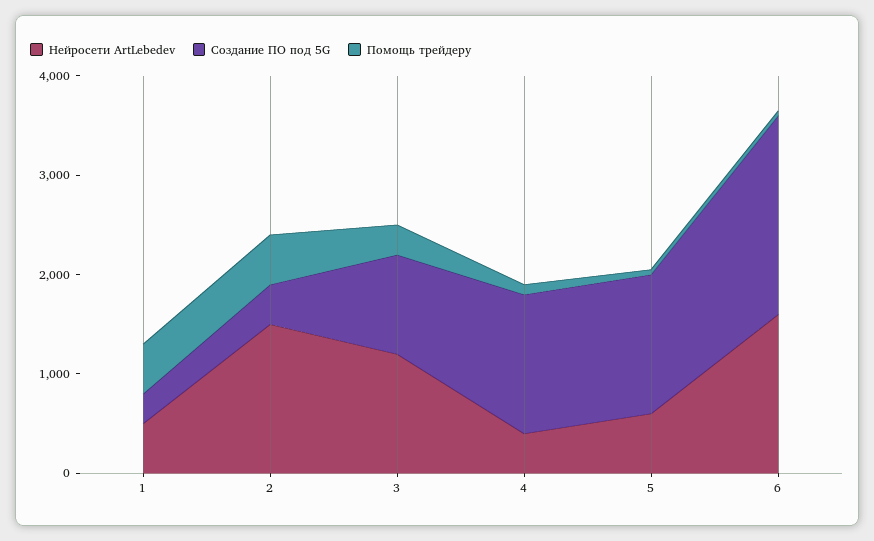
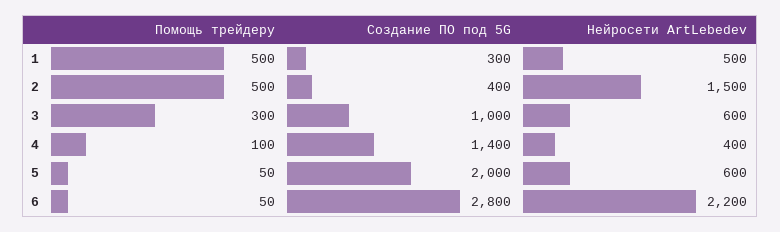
  {
    "Нейросети ArtLebedev": {
      "1": 500,
      "2": 1500,
-     "3": 1200,
+     "3": 600,
      "4": 400,
      "5": 600,
-     "6": 1600
+     "6": 2200
    },
    "Создание ПО под 5G": {
      "1": 300,
      "2": 400,
      "3": 1000,
      "4": 1400,
-     "5": 1400,
+     "5": 2000,
-     "6": 2000
+     "6": 2800
    },
    "Помощь трейдеру": {
      "1": 500,
      "2": 500,
      "3": 300,
      "4": 100,
      "5": 50,
      "6": 50
    }
  }

